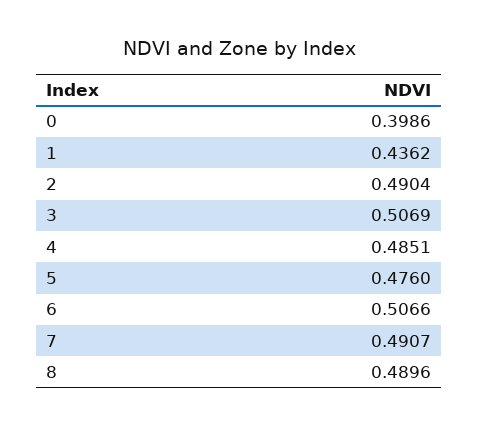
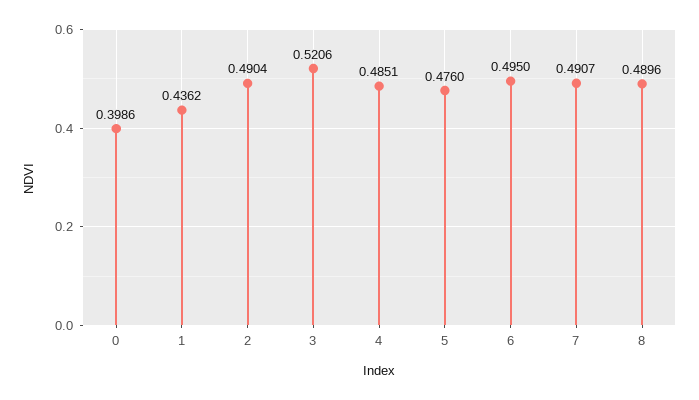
  {
    "0": 0.3986,
    "1": 0.4362,
    "2": 0.4904,
-   "3": 0.5069,
+   "3": 0.5206,
    "4": 0.4851,
    "5": 0.476,
-   "6": 0.5066,
+   "6": 0.495,
    "7": 0.4907,
    "8": 0.4896
  }

